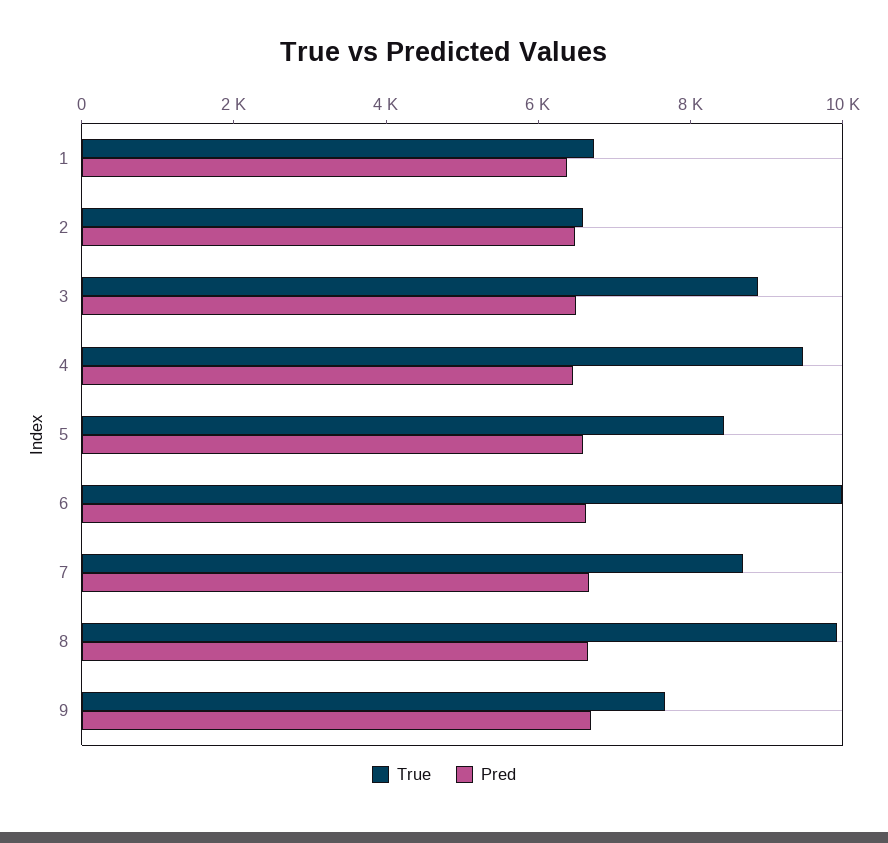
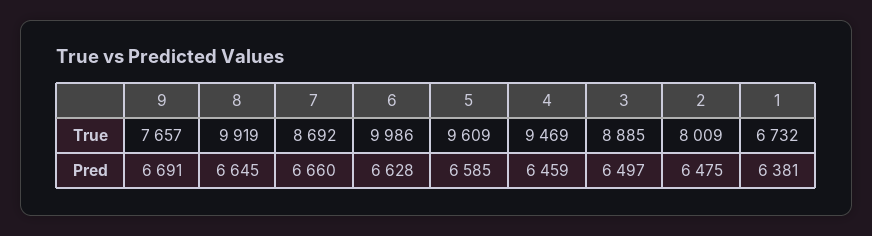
  {
    "True": {
      "1": 6732,
-     "2": 6500,
+     "2": 8009,
      "3": 8885,
      "4": 9469,
-     "5": 8500,
+     "5": 9609,
      "6": 9986,
      "7": 8692,
      "8": 9919,
      "9": 7657
    },
    "Pred": {
      "1": 6381,
      "2": 6475,
      "3": 6497,
      "4": 6459,
      "5": 6585,
      "6": 6628,
      "7": 6660,
      "8": 6645,
      "9": 6691
    }
  }

